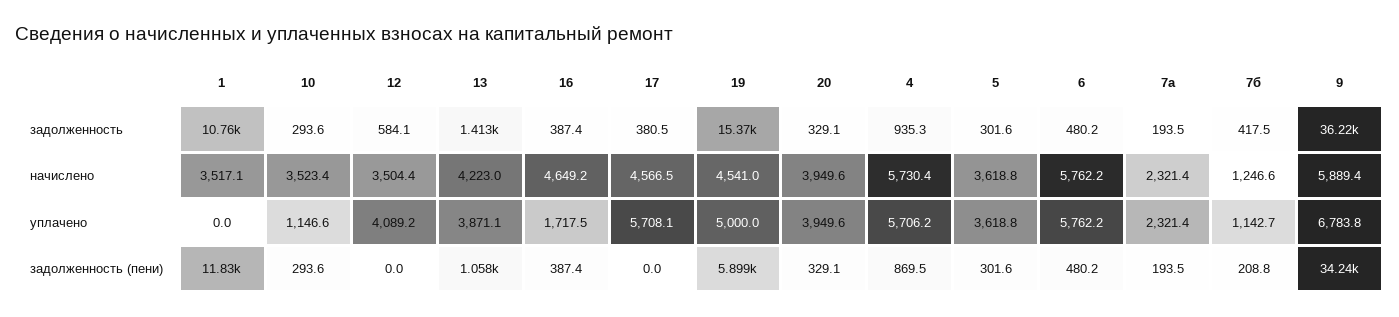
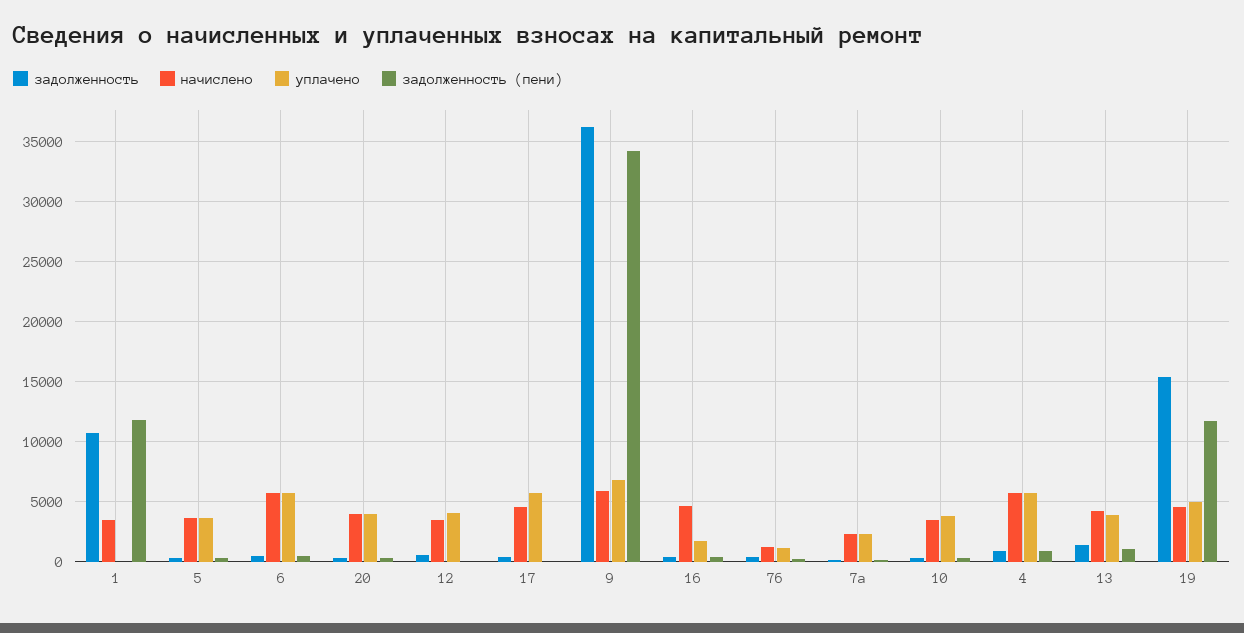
  {
    "задолженность": {
      "1": 10760,
      "10": 293.6,
      "12": 584.1,
      "13": 1413,
      "16": 387.4,
      "17": 380.5,
      "19": 15370,
      "20": 329.1,
      "4": 935.3,
      "5": 301.6,
      "6": 480.2,
      "7а": 193.5,
      "7б": 417.5,
      "9": 36220
    },
    "начислено": {
      "1": 3517.1,
      "10": 3523.4,
      "12": 3504.4,
      "13": 4223,
      "16": 4649.2,
      "17": 4566.5,
      "19": 4541,
      "20": 3949.6,
      "4": 5730.4,
      "5": 3618.8,
      "6": 5762.2,
      "7а": 2321.4,
      "7б": 1246.6,
      "9": 5889.4
    },
    "уплачено": {
      "1": 0,
-     "10": 1146.6,
+     "10": 4000,
      "12": 4089.2,
      "13": 3871.1,
      "16": 1717.5,
      "17": 5708.1,
      "19": 5000,
      "20": 3949.6,
      "4": 5706.2,
      "5": 3618.8,
      "6": 5762.2,
      "7а": 2321.4,
      "7б": 1142.7,
      "9": 6783.8
    },
    "задолженность (пени)": {
      "1": 11830,
      "10": 293.6,
      "12": 0,
      "13": 1058,
      "16": 387.4,
      "17": 0,
-     "19": 5899,
+     "19": 12000,
      "20": 329.1,
      "4": 869.5,
      "5": 301.6,
      "6": 480.2,
      "7а": 193.5,
      "7б": 208.8,
      "9": 34240
    }
  }

